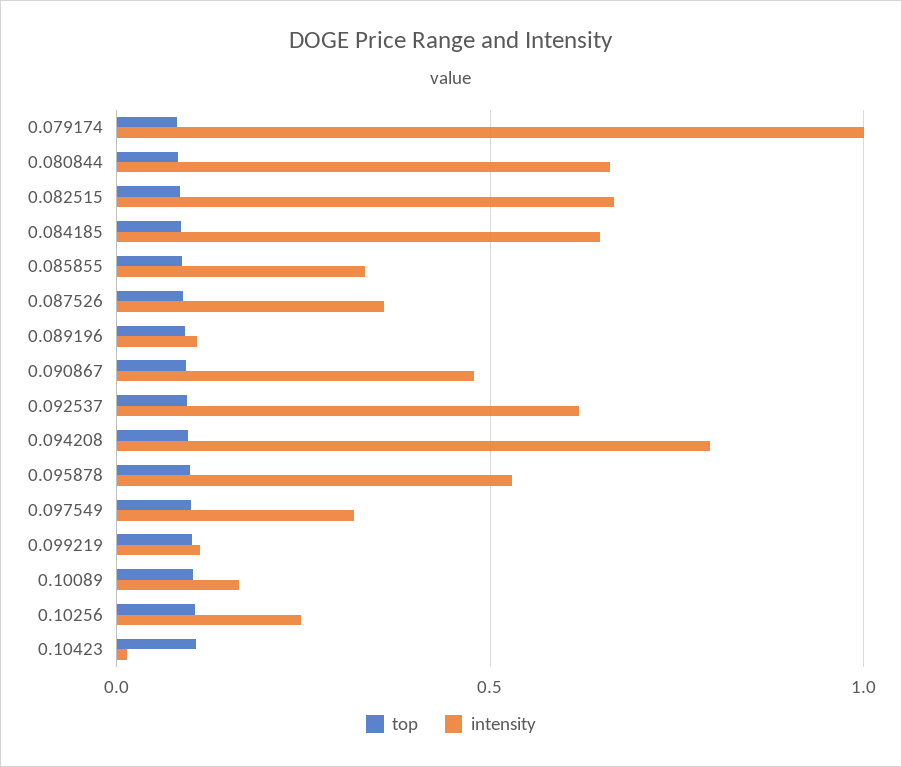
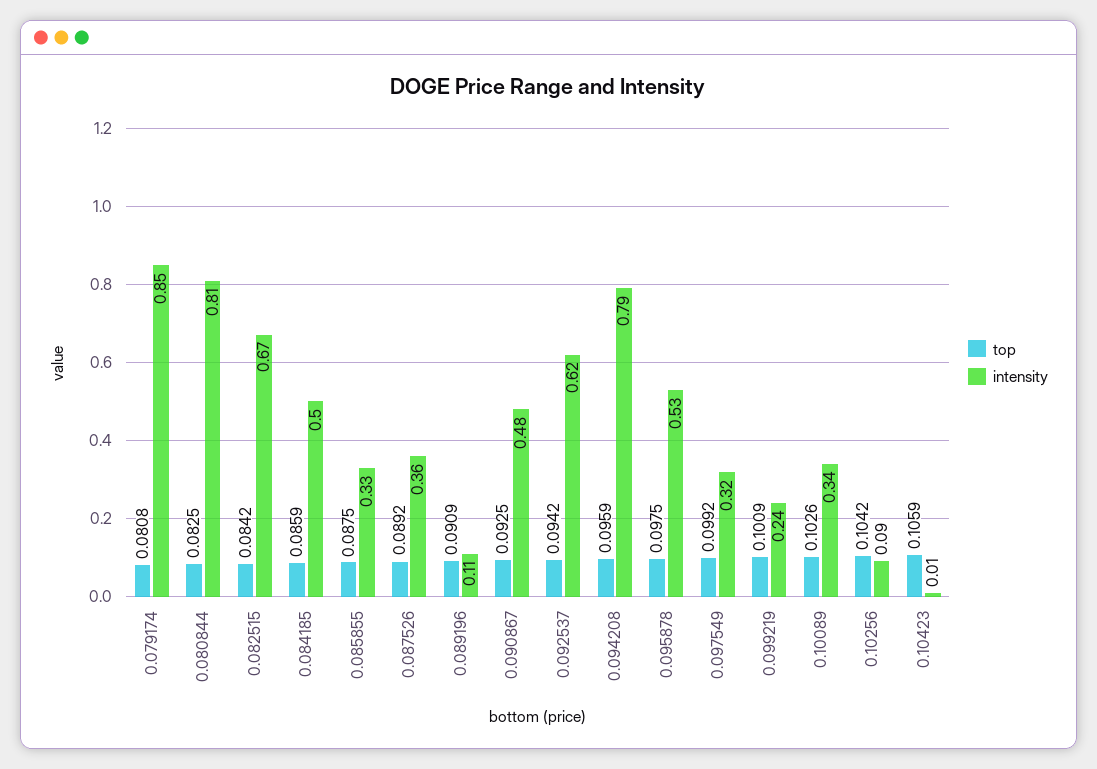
  {
    "top": {
      "0.079174": 0.0808,
      "0.080844": 0.0825,
      "0.082515": 0.0842,
      "0.084185": 0.0859,
      "0.085855": 0.0875,
      "0.087526": 0.0892,
      "0.089196": 0.0909,
      "0.090867": 0.0925,
      "0.092537": 0.0942,
      "0.094208": 0.0959,
      "0.095878": 0.0975,
      "0.097549": 0.0992,
      "0.099219": 0.1009,
      "0.10089": 0.1026,
      "0.10256": 0.1042,
      "0.10423": 0.1059
    },
    "intensity": {
-     "0.079174": 1,
+     "0.079174": 0.85,
-     "0.080844": 0.65,
+     "0.080844": 0.81,
      "0.082515": 0.67,
-     "0.084185": 0.65,
+     "0.084185": 0.5,
      "0.085855": 0.33,
      "0.087526": 0.36,
      "0.089196": 0.11,
      "0.090867": 0.48,
      "0.092537": 0.62,
      "0.094208": 0.79,
      "0.095878": 0.53,
      "0.097549": 0.32,
-     "0.099219": 0.1,
+     "0.099219": 0.24,
-     "0.10089": 0.15,
+     "0.10089": 0.34,
-     "0.10256": 0.25,
+     "0.10256": 0.09,
      "0.10423": 0.01
    }
  }

